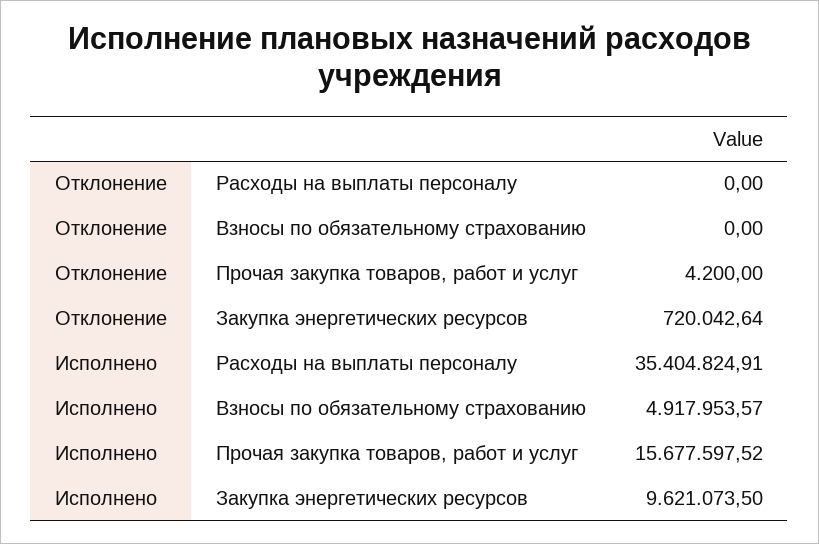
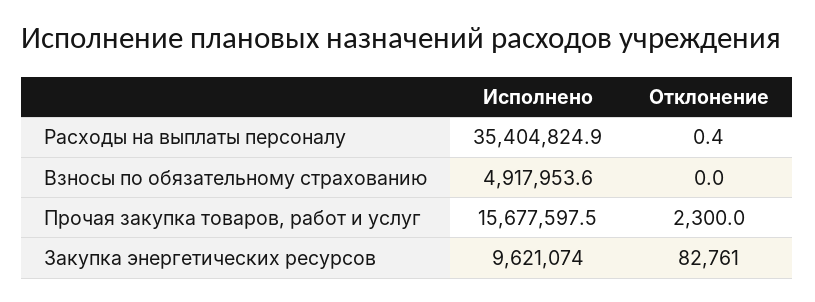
  {
    "Отклонение": {
-     "Расходы на выплаты персоналу": 0,
+     "Расходы на выплаты персоналу": 0.4,
      "Взносы по обязательному страхованию": 0,
-     "Прочая закупка товаров, работ и услуг": 4200,
+     "Прочая закупка товаров, работ и услуг": 2300,
-     "Закупка энергетических ресурсов": 720042.64
+     "Закупка энергетических ресурсов": 82761
    },
    "Исполнено": {
      "Расходы на выплаты персоналу": 35404824.91,
      "Взносы по обязательному страхованию": 4917953.57,
      "Прочая закупка товаров, работ и услуг": 15677597.52,
      "Закупка энергетических ресурсов": 9621073.5
    }
  }

